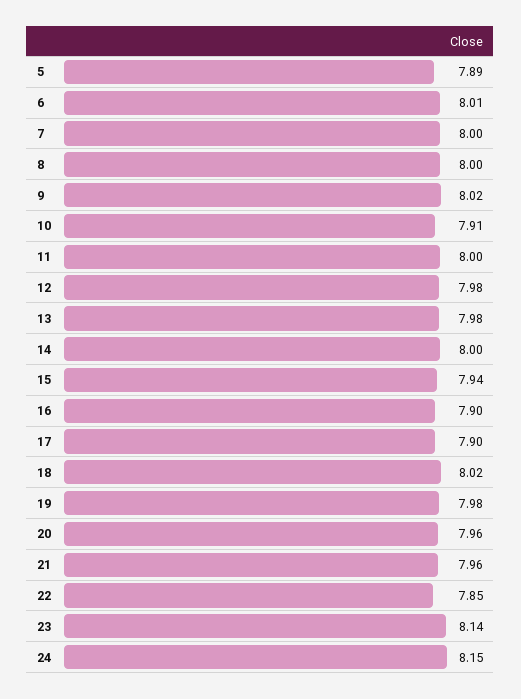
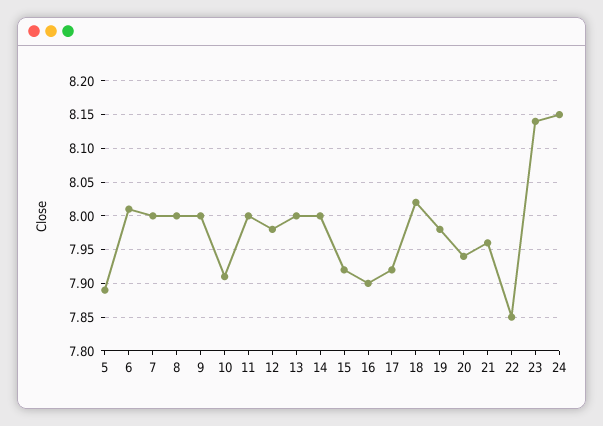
  {
    "5": 7.89,
    "6": 8.01,
    "7": 8,
    "8": 8,
-   "9": 8.02,
+   "9": 8,
    "10": 7.91,
    "11": 8,
    "12": 7.98,
-   "13": 7.98,
+   "13": 8,
    "14": 8,
-   "15": 7.94,
+   "15": 7.92,
    "16": 7.9,
-   "17": 7.9,
+   "17": 7.92,
    "18": 8.02,
    "19": 7.98,
-   "20": 7.96,
+   "20": 7.94,
    "21": 7.96,
    "22": 7.85,
    "23": 8.14,
    "24": 8.15
  }

